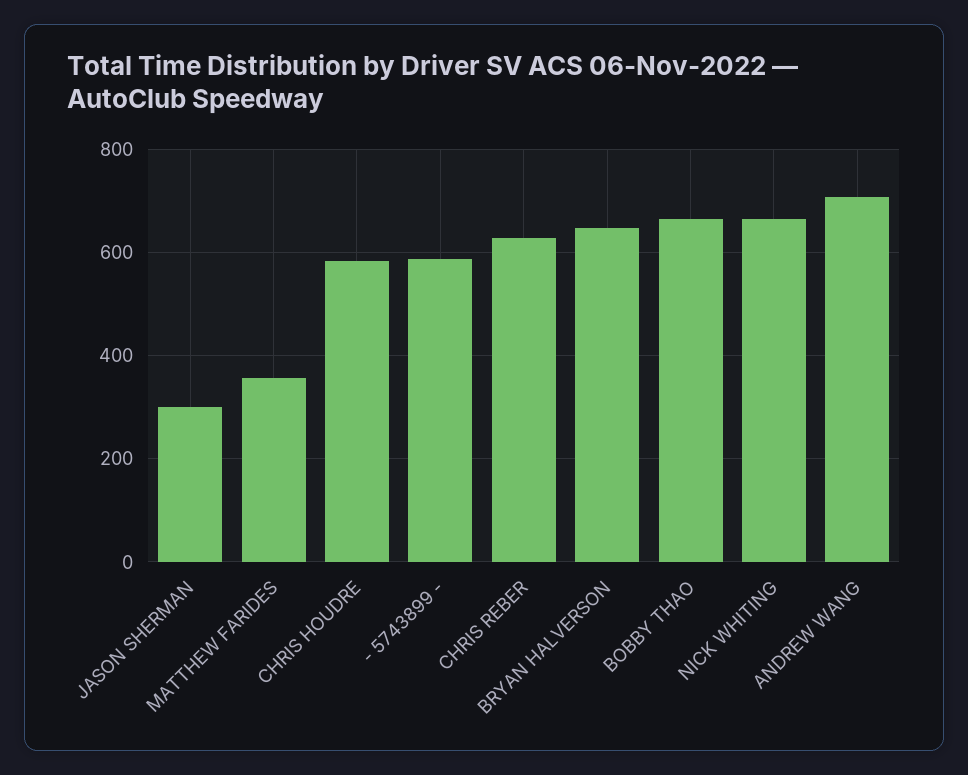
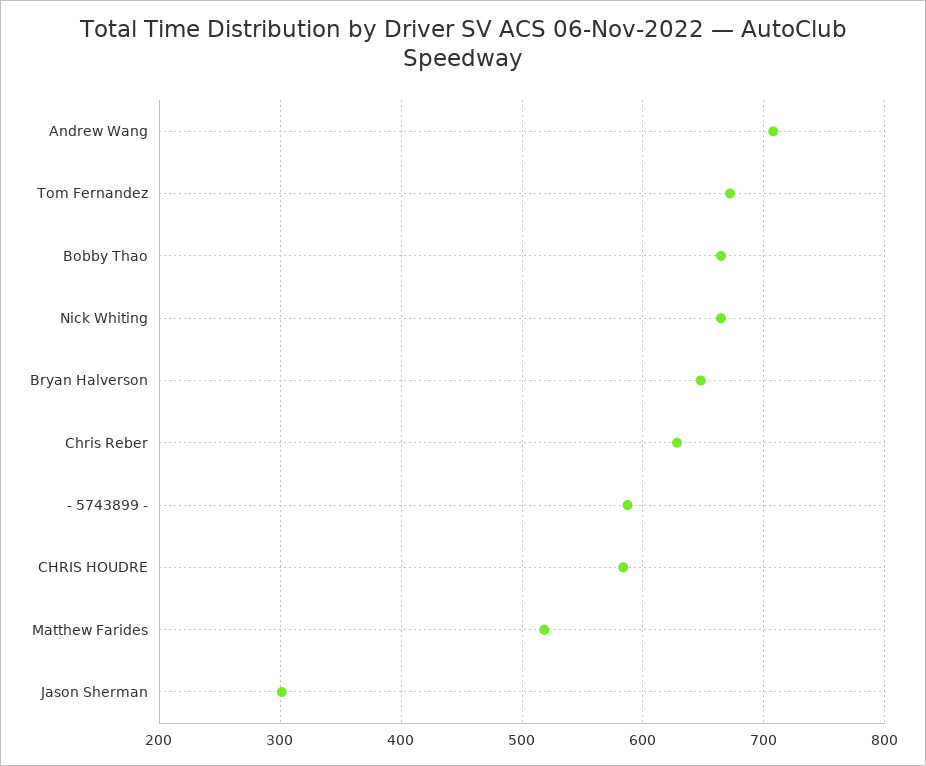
  {
    "JASON SHERMAN": 300,
-   "MATTHEW FARIDES": 360,
+   "MATTHEW FARIDES": 520,
    "CHRIS HOUDRE": 580,
    "- 5743899 -": 590,
    "CHRIS REBER": 630,
    "BRYAN HALVERSON": 650,
    "BOBBY THAO": 660,
    "NICK WHITING": 660,
-   "ANDREW WANG": 710
+   "ANDREW WANG": 710,
+   "Tom Fernandez": 670
  }

